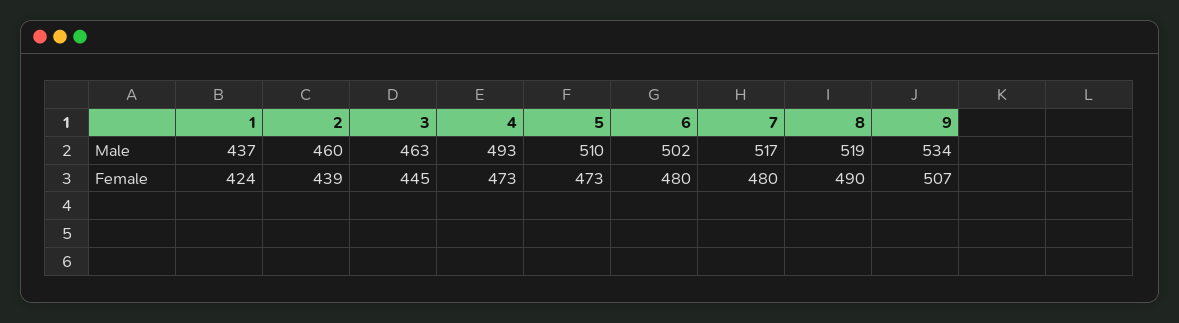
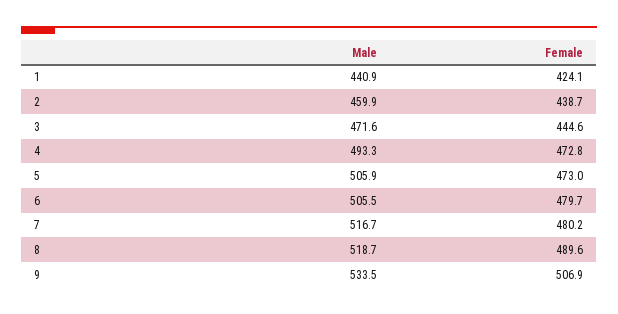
  {
    "1": {
-     "Male": 437,
+     "Male": 440.9,
      "Female": 424.1
    },
    "2": {
      "Male": 459.9,
      "Female": 438.7
    },
    "3": {
-     "Male": 463,
+     "Male": 471.6,
      "Female": 444.6
    },
    "4": {
      "Male": 493.3,
      "Female": 472.8
    },
    "5": {
-     "Male": 510,
+     "Male": 505.9,
      "Female": 473
    },
    "6": {
-     "Male": 502,
+     "Male": 505.5,
      "Female": 479.7
    },
    "7": {
      "Male": 516.7,
      "Female": 480.2
    },
    "8": {
      "Male": 518.7,
      "Female": 489.6
    },
    "9": {
      "Male": 533.5,
      "Female": 506.9
    }
  }

